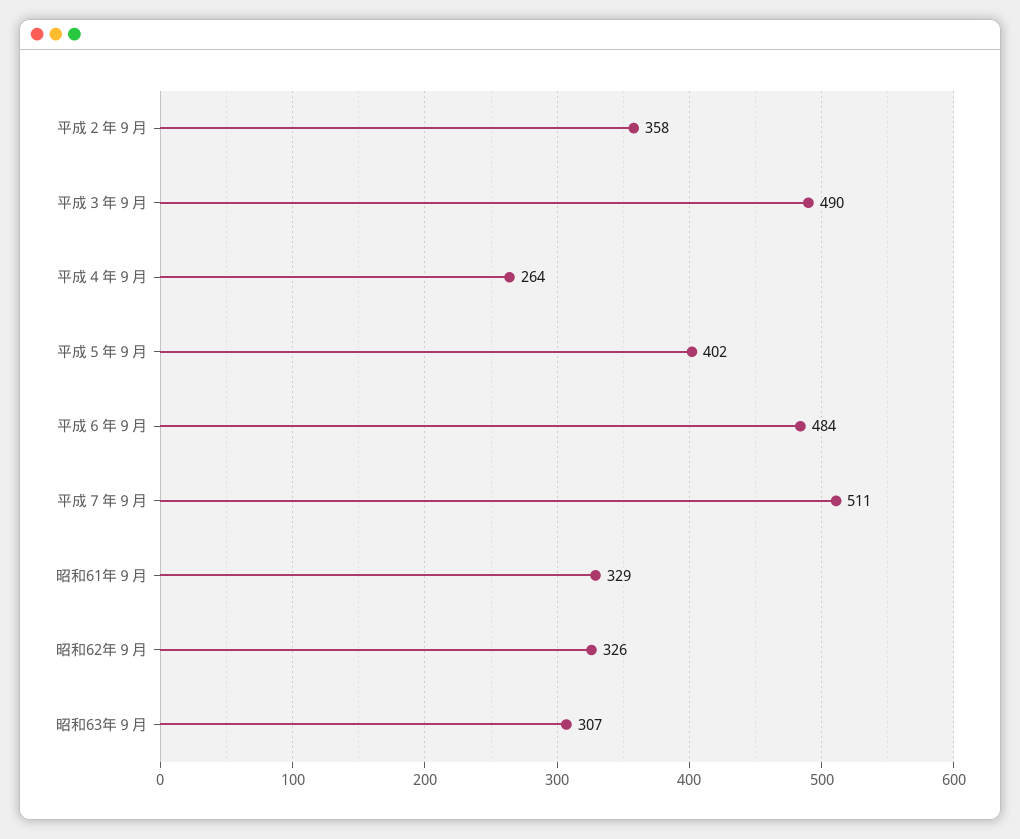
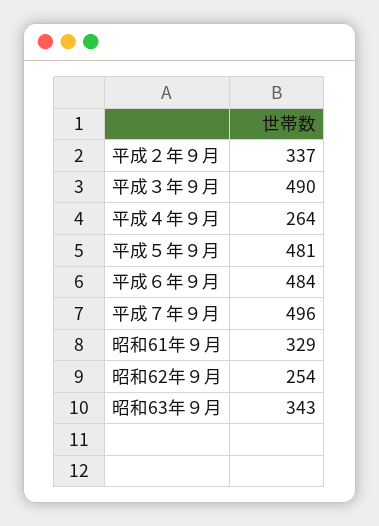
  {
-   "平成２年９月": 358,
+   "平成２年９月": 337,
    "平成３年９月": 490,
    "平成４年９月": 264,
-   "平成５年９月": 402,
+   "平成５年９月": 481,
    "平成６年９月": 484,
-   "平成７年９月": 511,
+   "平成７年９月": 496,
    "昭和61年９月": 329,
-   "昭和62年９月": 326,
+   "昭和62年９月": 254,
-   "昭和63年９月": 307
+   "昭和63年９月": 343
  }

